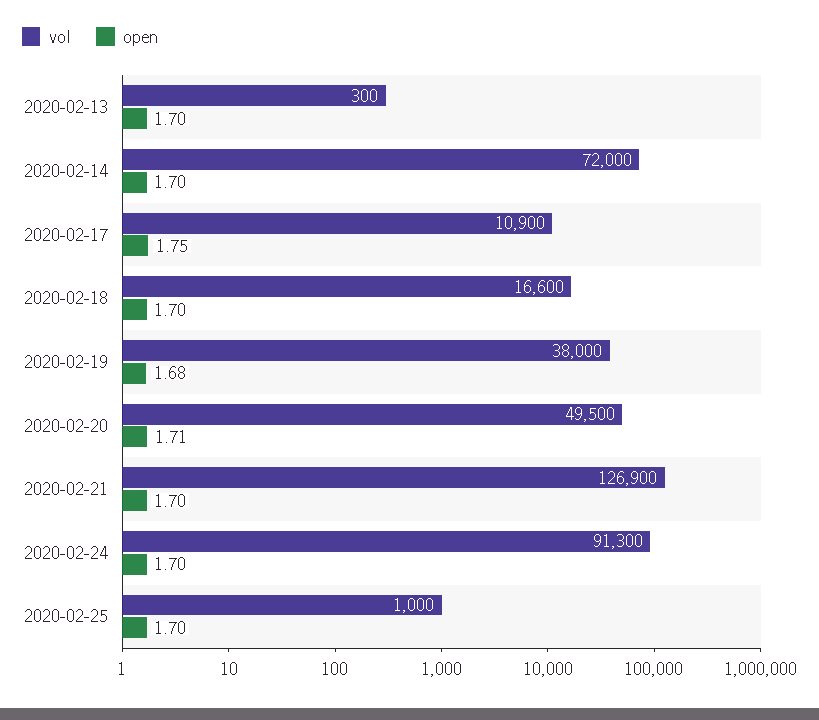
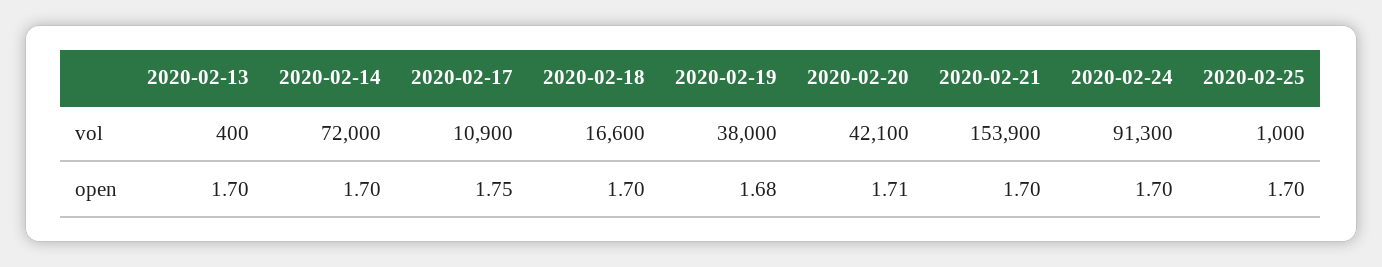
  {
    "vol": {
-     "2020-02-13": 300,
+     "2020-02-13": 400,
      "2020-02-14": 72000,
      "2020-02-17": 10900,
      "2020-02-18": 16600,
      "2020-02-19": 38000,
-     "2020-02-20": 49500,
+     "2020-02-20": 42100,
-     "2020-02-21": 126900,
+     "2020-02-21": 153900,
      "2020-02-24": 91300,
      "2020-02-25": 1000
    },
    "open": {
      "2020-02-13": 1.7,
      "2020-02-14": 1.7,
      "2020-02-17": 1.75,
      "2020-02-18": 1.7,
      "2020-02-19": 1.68,
      "2020-02-20": 1.71,
      "2020-02-21": 1.7,
      "2020-02-24": 1.7,
      "2020-02-25": 1.7
    }
  }

